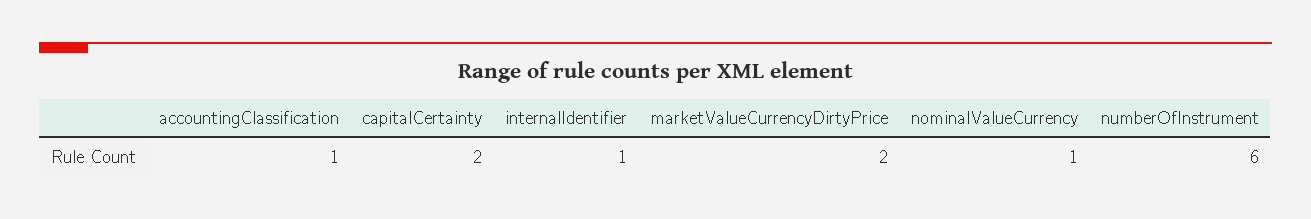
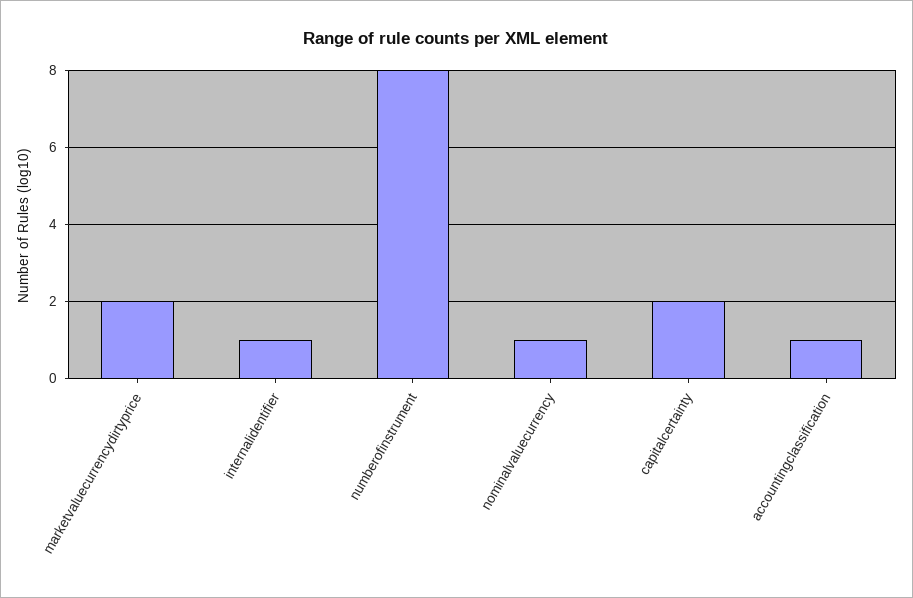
  {
    "accountingClassification": 1,
    "capitalCertainty": 2,
    "internalIdentifier": 1,
    "marketValueCurrencyDirtyPrice": 2,
    "nominalValueCurrency": 1,
-   "numberOfInstrument": 6
+   "numberOfInstrument": 8
  }

